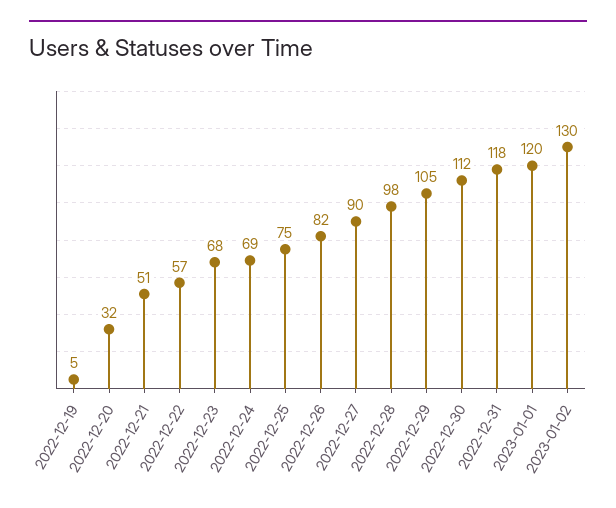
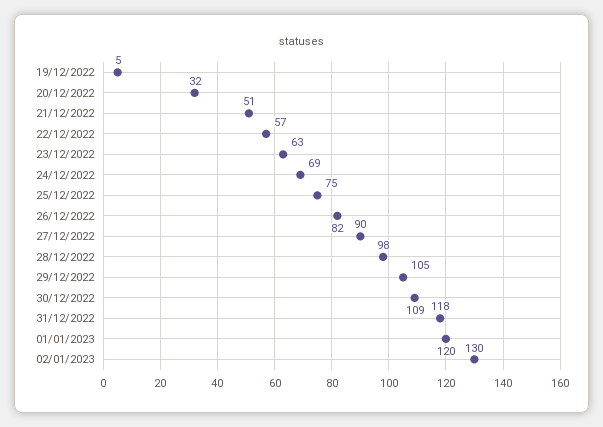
  {
    "2022-12-19": 5,
    "2022-12-20": 32,
    "2022-12-21": 51,
    "2022-12-22": 57,
-   "2022-12-23": 68,
+   "2022-12-23": 63,
    "2022-12-24": 69,
    "2022-12-25": 75,
    "2022-12-26": 82,
    "2022-12-27": 90,
    "2022-12-28": 98,
    "2022-12-29": 105,
-   "2022-12-30": 112,
+   "2022-12-30": 109,
    "2022-12-31": 118,
    "2023-01-01": 120,
    "2023-01-02": 130
  }

